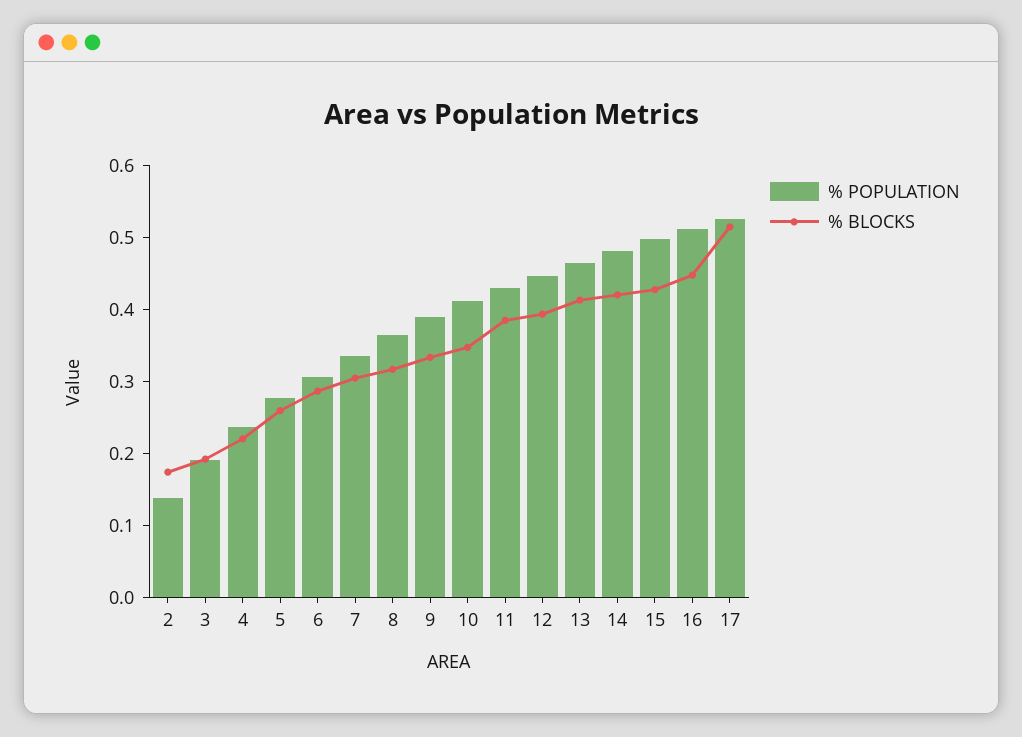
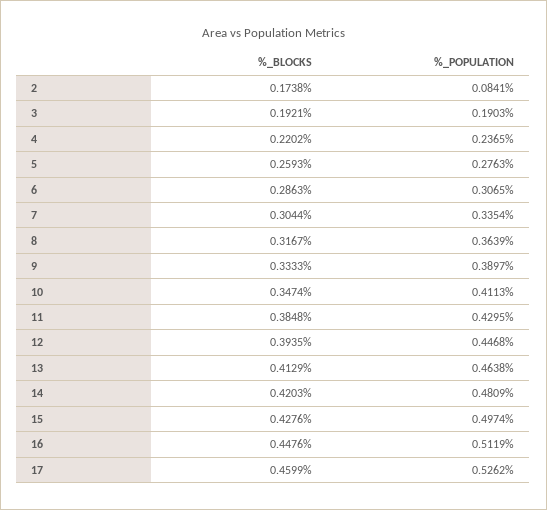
  {
    "% POPULATION": {
-     "2": 0.14,
+     "2": 0.0841,
      "3": 0.1903,
      "4": 0.2365,
      "5": 0.2763,
      "6": 0.3065,
      "7": 0.3354,
      "8": 0.3639,
      "9": 0.3897,
      "10": 0.4113,
      "11": 0.4295,
      "12": 0.4468,
      "13": 0.4638,
      "14": 0.4809,
      "15": 0.4974,
      "16": 0.5119,
      "17": 0.5262
    },
    "% BLOCKS": {
      "2": 0.1738,
      "3": 0.1921,
      "4": 0.2202,
      "5": 0.2593,
      "6": 0.2863,
      "7": 0.3044,
      "8": 0.3167,
      "9": 0.3333,
      "10": 0.3474,
      "11": 0.3848,
      "12": 0.3935,
      "13": 0.4129,
      "14": 0.4203,
      "15": 0.4276,
      "16": 0.4476,
-     "17": 0.52
+     "17": 0.4599
    }
  }

